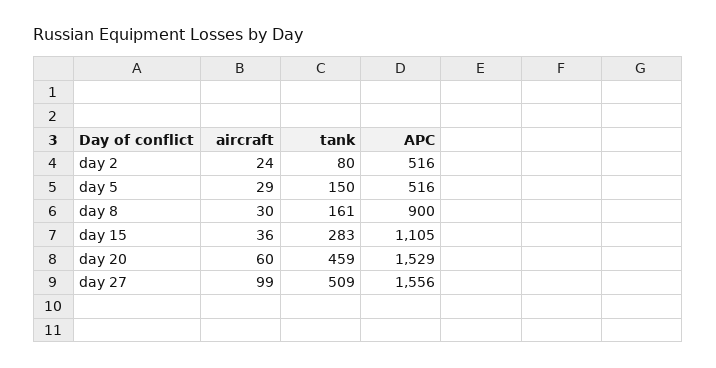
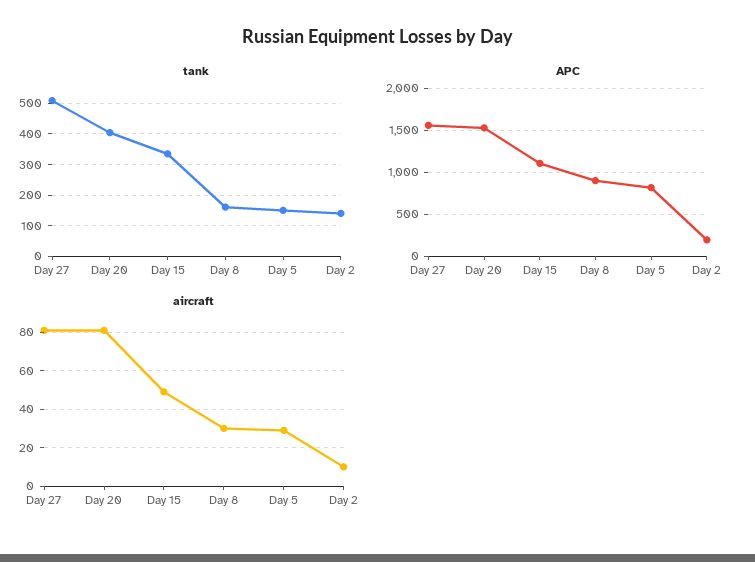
  {
    "aircraft": {
-     "day 2": 24,
+     "day 2": 10,
      "day 5": 29,
      "day 8": 30,
-     "day 15": 36,
+     "day 15": 50,
-     "day 20": 60,
+     "day 20": 80,
-     "day 27": 99
+     "day 27": 80
    },
    "tank": {
-     "day 2": 80,
+     "day 2": 140,
      "day 5": 150,
      "day 8": 161,
-     "day 15": 283,
+     "day 15": 340,
-     "day 20": 459,
+     "day 20": 400,
      "day 27": 509
    },
    "APC": {
-     "day 2": 516,
+     "day 2": 200,
-     "day 5": 516,
+     "day 5": 800,
      "day 8": 900,
      "day 15": 1105,
      "day 20": 1529,
      "day 27": 1556
    }
  }

